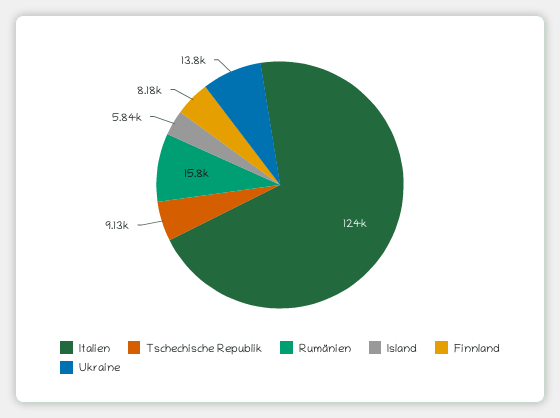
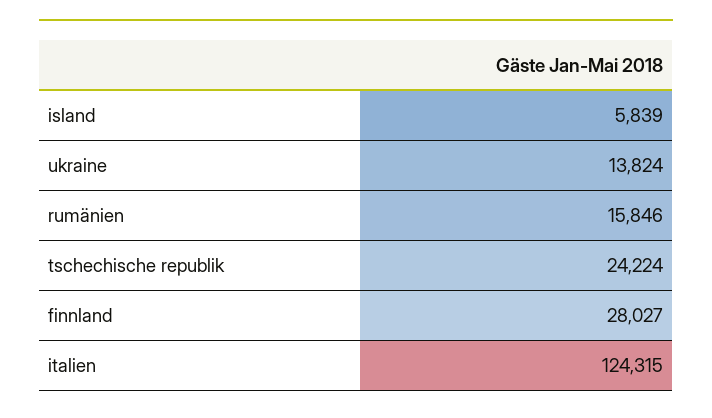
  {
    "Italien": 124315,
-   "Tschechische Republik": 9130,
+   "Tschechische Republik": 24224,
    "Rumänien": 15846,
    "Island": 5839,
-   "Finnland": 8180,
+   "Finnland": 28027,
    "Ukraine": 13824
  }

